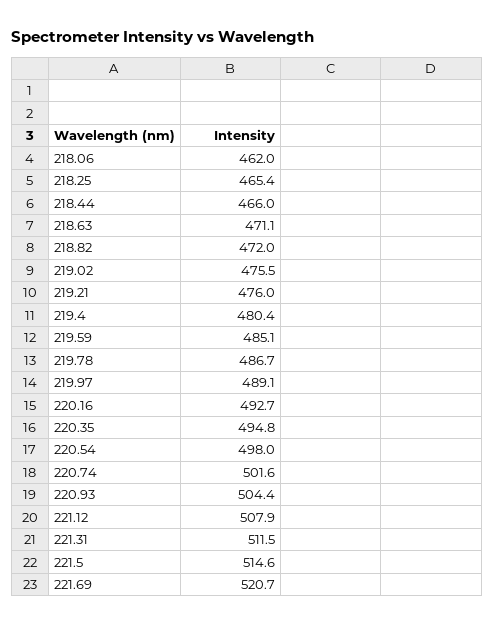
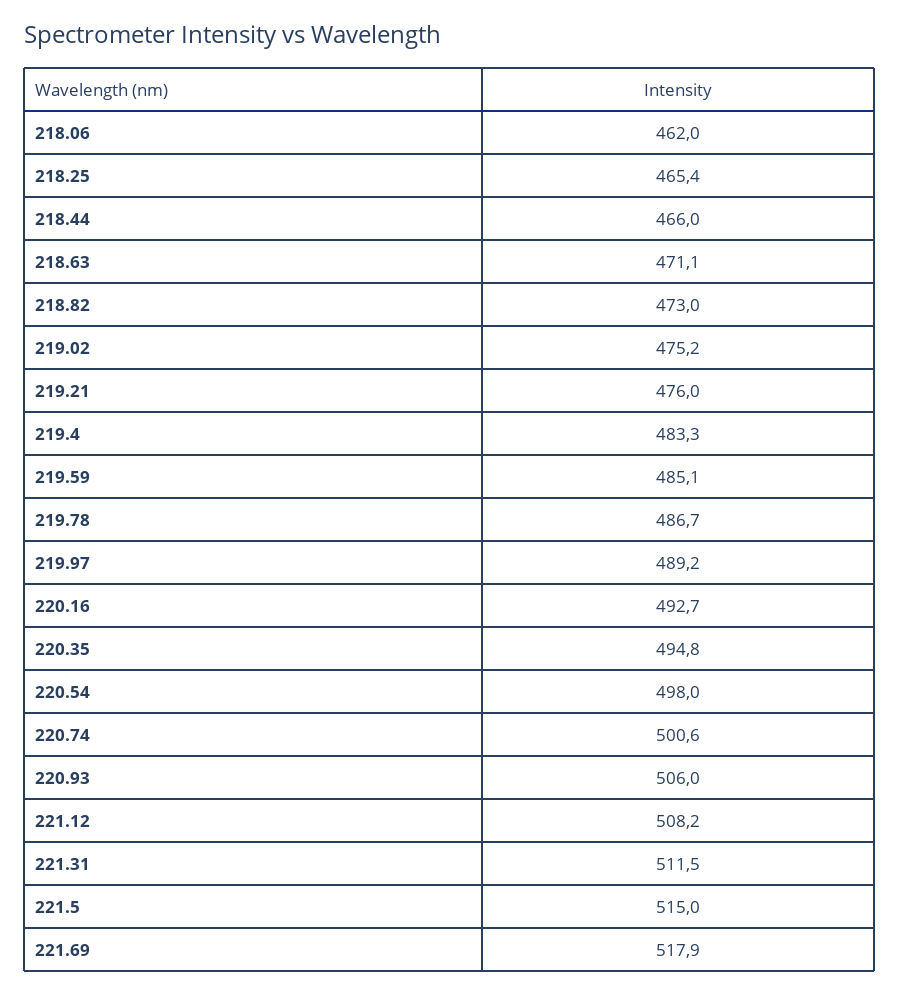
  {
    "218.06": 462,
    "218.25": 465.4,
    "218.44": 466,
    "218.63": 471.1,
-   "218.82": 472,
+   "218.82": 473,
-   "219.02": 475.5,
+   "219.02": 475.2,
    "219.21": 476,
-   "219.4": 480.4,
+   "219.4": 483.3,
    "219.59": 485.1,
    "219.78": 486.7,
-   "219.97": 489.1,
+   "219.97": 489.2,
    "220.16": 492.7,
    "220.35": 494.8,
    "220.54": 498,
-   "220.74": 501.6,
+   "220.74": 500.6,
-   "220.93": 504.4,
+   "220.93": 506,
-   "221.12": 507.9,
+   "221.12": 508.2,
    "221.31": 511.5,
-   "221.5": 514.6,
+   "221.5": 515,
-   "221.69": 520.7
+   "221.69": 517.9
  }

